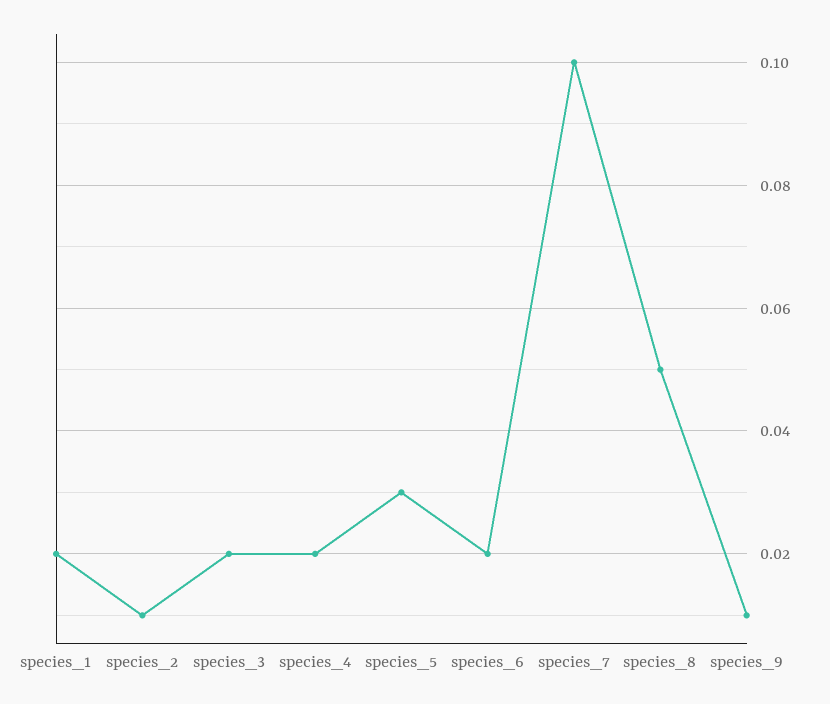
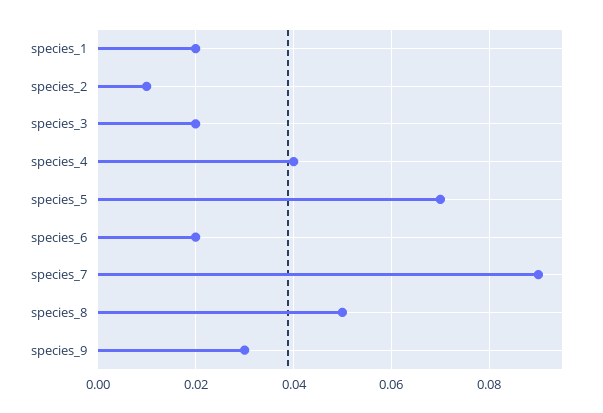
  {
    "species_1": 0.02,
    "species_2": 0.01,
    "species_3": 0.02,
-   "species_4": 0.02,
+   "species_4": 0.04,
-   "species_5": 0.03,
+   "species_5": 0.07,
    "species_6": 0.02,
-   "species_7": 0.1,
+   "species_7": 0.09,
    "species_8": 0.05,
-   "species_9": 0.01
+   "species_9": 0.03
  }

